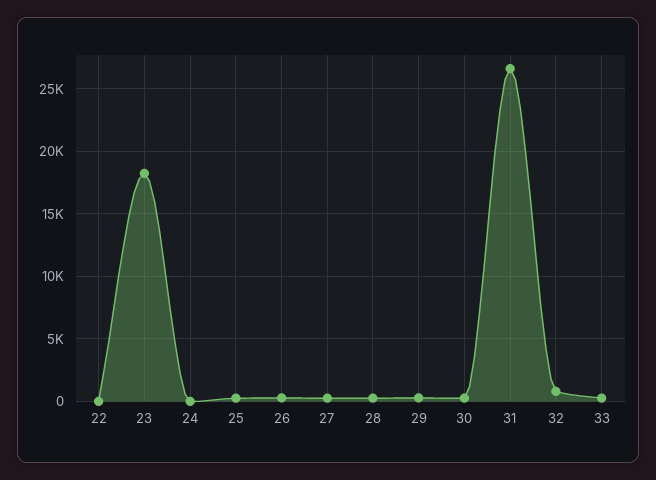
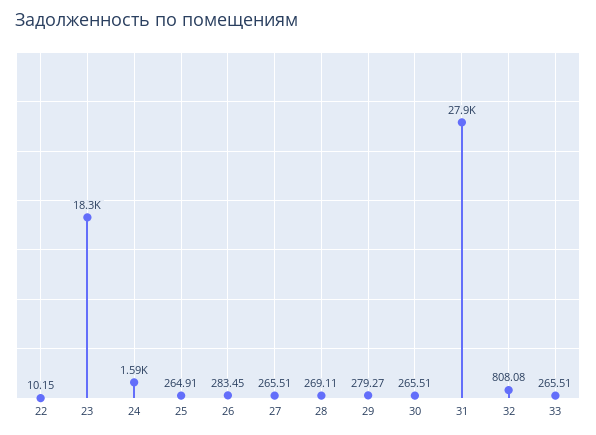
  {
    "22": 10.15,
    "23": 18300,
-   "24": 0,
+   "24": 1590,
    "25": 264.91,
    "26": 283.45,
    "27": 265.51,
    "28": 269.11,
    "29": 279.27,
    "30": 265.51,
-   "31": 26500,
+   "31": 27900,
    "32": 808.08,
    "33": 265.51
  }

